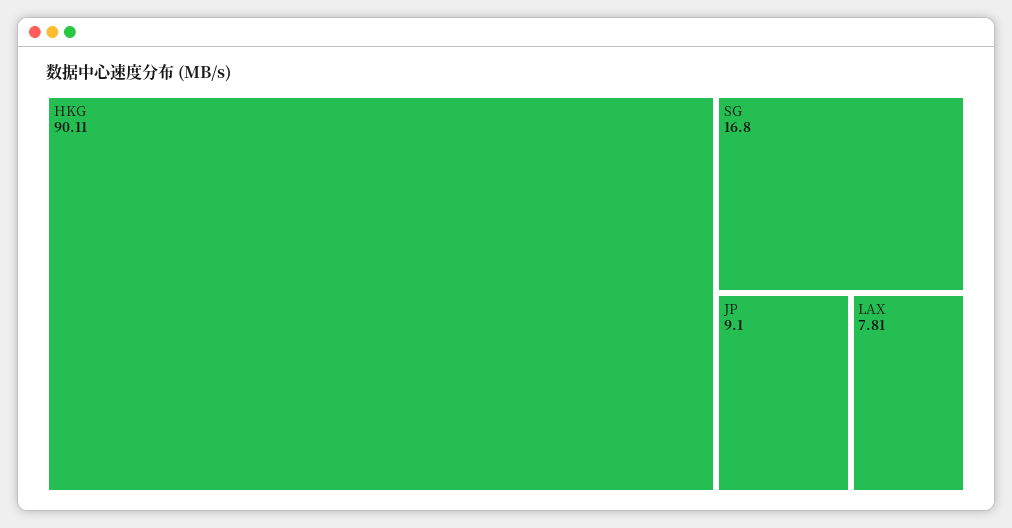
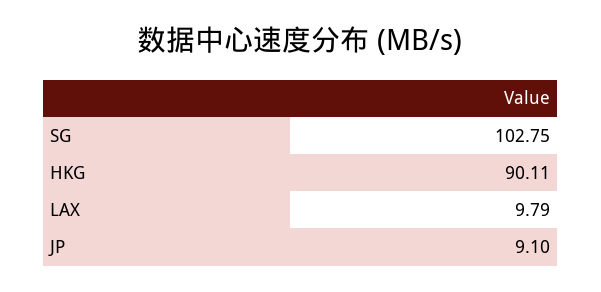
  {
    "HKG": 90.11,
-   "SG": 16.8,
+   "SG": 102.75,
    "JP": 9.1,
-   "LAX": 7.81
+   "LAX": 9.79
  }

